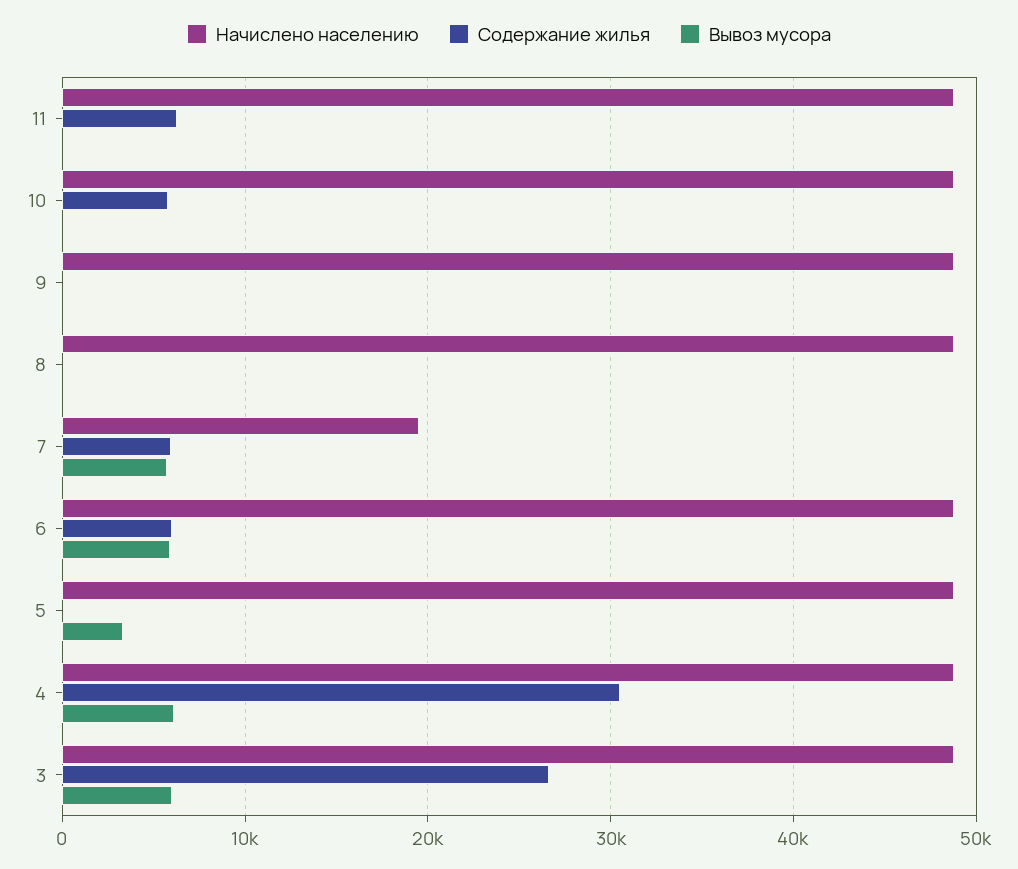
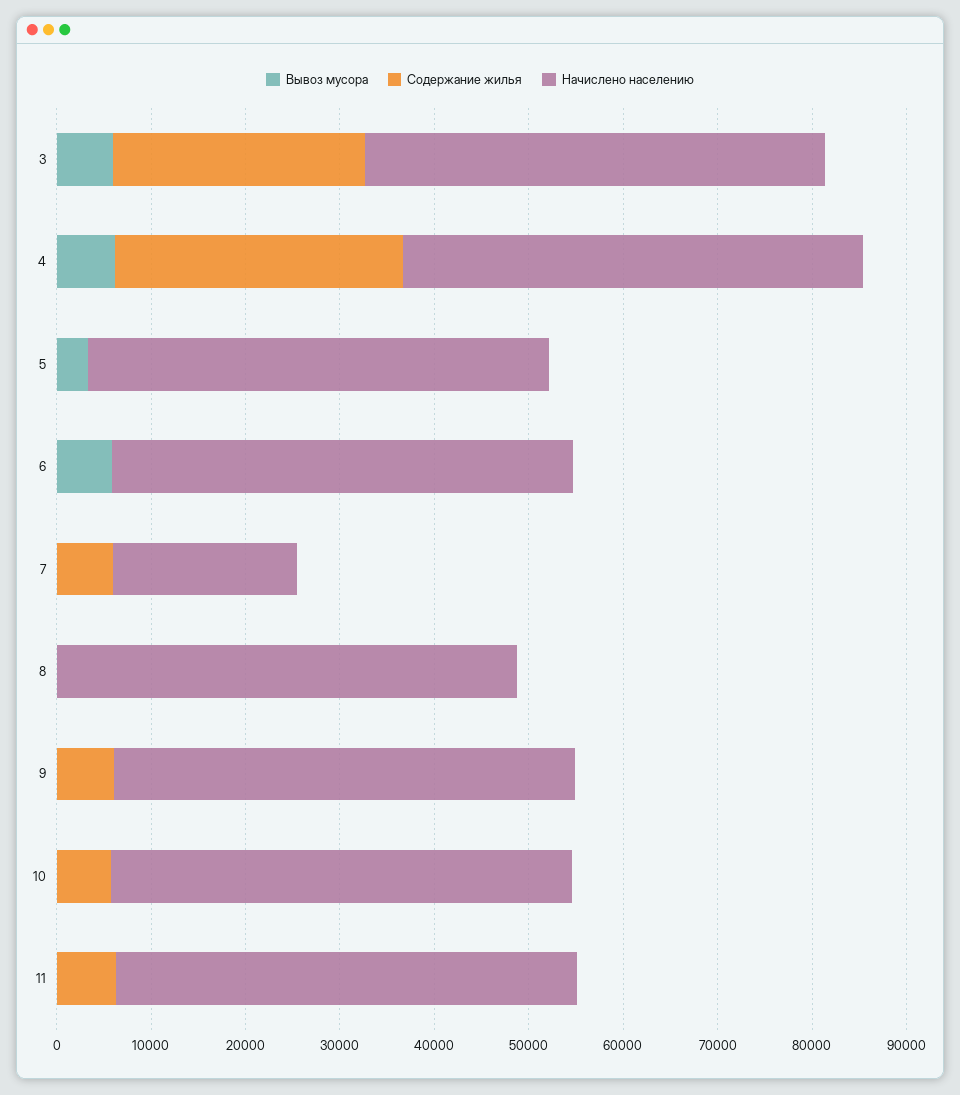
  {
    "Начислено населению": {
      "11": 49000,
      "10": 49000,
      "9": 49000,
      "8": 49000,
      "7": 20000,
      "6": 49000,
      "5": 49000,
      "4": 49000,
      "3": 49000
    },
    "Содержание жилья": {
      "11": 6000,
      "10": 6000,
-     "9": 0,
+     "9": 6000,
      "8": 0,
      "7": 6000,
-     "6": 6000,
+     "6": 0,
      "5": 0,
      "4": 31000,
      "3": 27000
    },
    "Вывоз мусора": {
      "11": 0,
      "10": 0,
      "9": 0,
      "8": 0,
-     "7": 6000,
+     "7": 0,
      "6": 6000,
      "5": 3000,
      "4": 6000,
      "3": 6000
    }
  }

